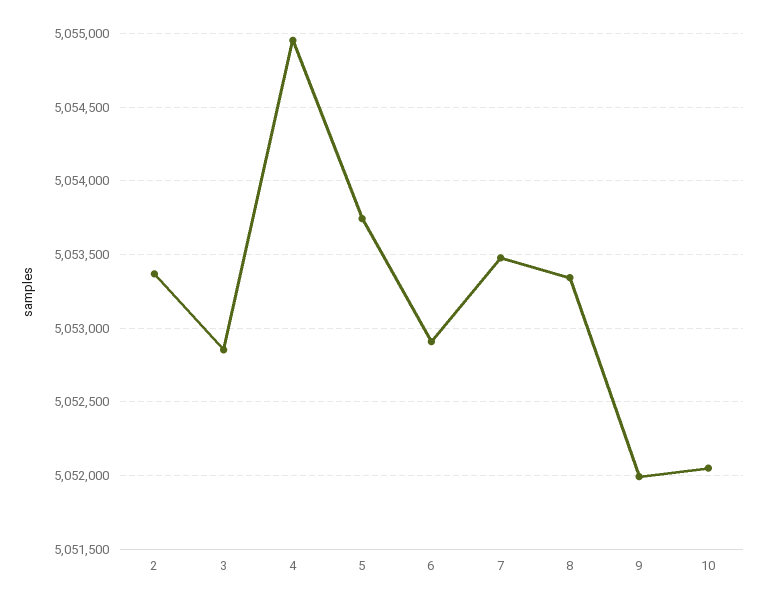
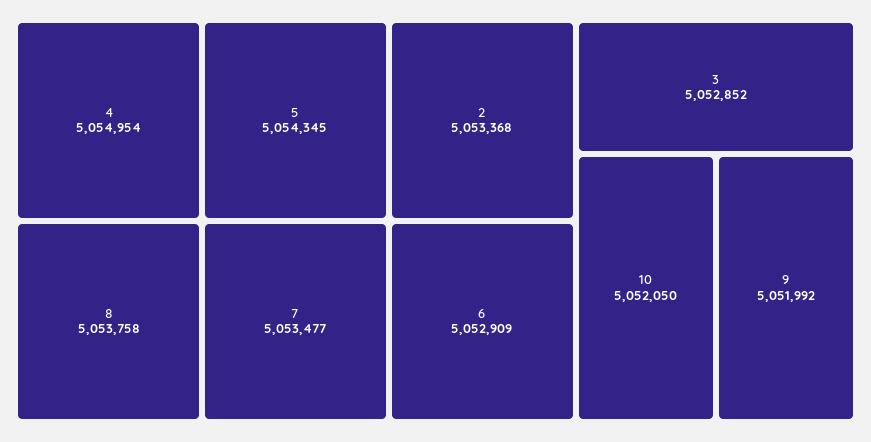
  {
    "2": 5053368,
    "3": 5052852,
    "4": 5054954,
-   "5": 5053750,
+   "5": 5054345,
    "6": 5052909,
    "7": 5053477,
-   "8": 5053350,
+   "8": 5053758,
    "9": 5051992,
    "10": 5052050
  }

